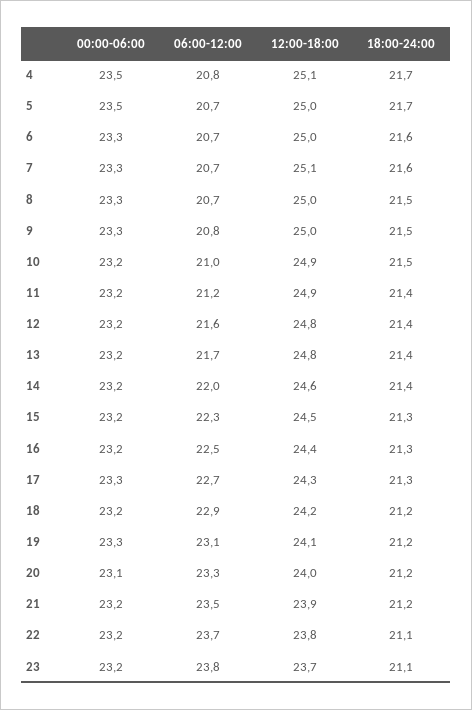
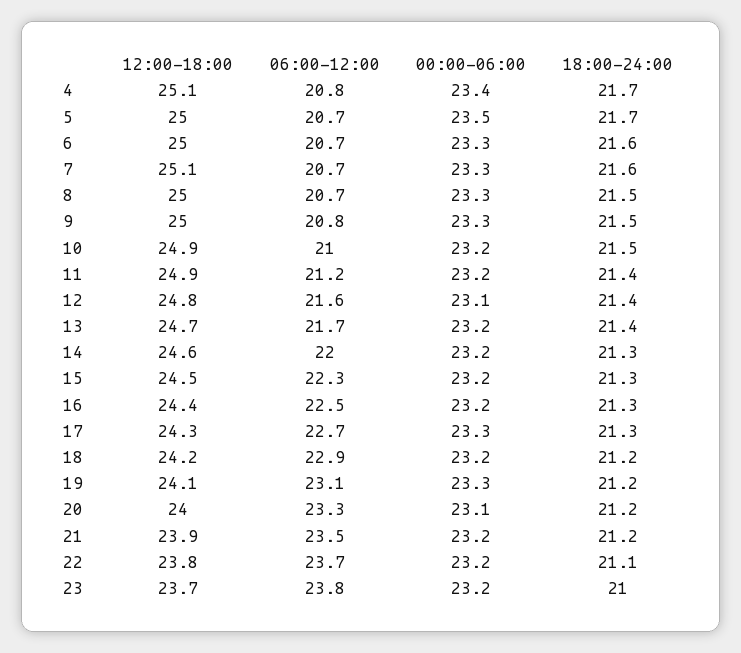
  {
    "00:00-06:00": {
-     "4": 23.5,
+     "4": 23.4,
      "5": 23.5,
      "6": 23.3,
      "7": 23.3,
      "8": 23.3,
      "9": 23.3,
      "10": 23.2,
      "11": 23.2,
-     "12": 23.2,
+     "12": 23.1,
      "13": 23.2,
      "14": 23.2,
      "15": 23.2,
      "16": 23.2,
      "17": 23.3,
      "18": 23.2,
      "19": 23.3,
      "20": 23.1,
      "21": 23.2,
      "22": 23.2,
      "23": 23.2
    },
    "06:00-12:00": {
      "4": 20.8,
      "5": 20.7,
      "6": 20.7,
      "7": 20.7,
      "8": 20.7,
      "9": 20.8,
      "10": 21,
      "11": 21.2,
      "12": 21.6,
      "13": 21.7,
      "14": 22,
      "15": 22.3,
      "16": 22.5,
      "17": 22.7,
      "18": 22.9,
      "19": 23.1,
      "20": 23.3,
      "21": 23.5,
      "22": 23.7,
      "23": 23.8
    },
    "12:00-18:00": {
      "4": 25.1,
      "5": 25,
      "6": 25,
      "7": 25.1,
      "8": 25,
      "9": 25,
      "10": 24.9,
      "11": 24.9,
      "12": 24.8,
-     "13": 24.8,
+     "13": 24.7,
      "14": 24.6,
      "15": 24.5,
      "16": 24.4,
      "17": 24.3,
      "18": 24.2,
      "19": 24.1,
      "20": 24,
      "21": 23.9,
      "22": 23.8,
      "23": 23.7
    },
    "18:00-24:00": {
      "4": 21.7,
      "5": 21.7,
      "6": 21.6,
      "7": 21.6,
      "8": 21.5,
      "9": 21.5,
      "10": 21.5,
      "11": 21.4,
      "12": 21.4,
      "13": 21.4,
-     "14": 21.4,
+     "14": 21.3,
      "15": 21.3,
      "16": 21.3,
      "17": 21.3,
      "18": 21.2,
      "19": 21.2,
      "20": 21.2,
      "21": 21.2,
      "22": 21.1,
-     "23": 21.1
+     "23": 21
    }
  }

